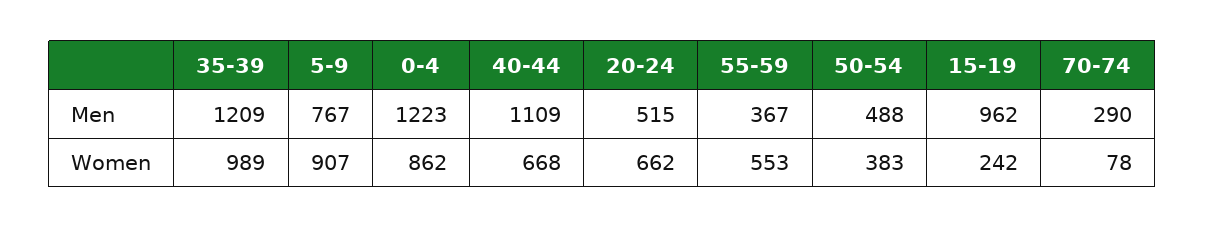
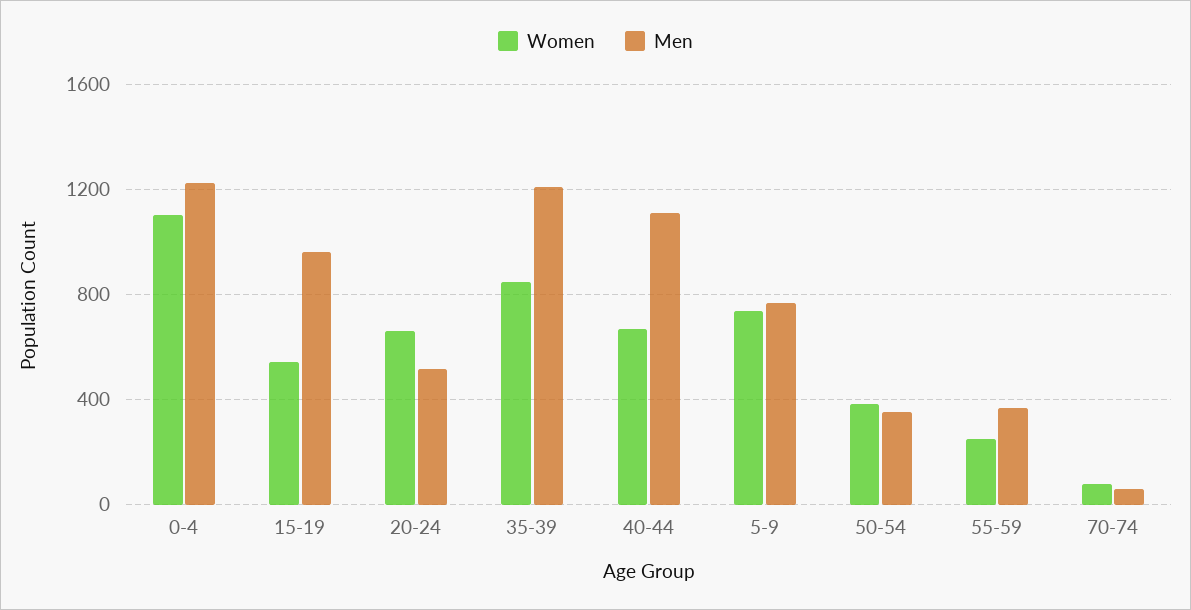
  {
    "Men": {
      "35-39": 1209,
      "5-9": 767,
      "0-4": 1223,
      "40-44": 1109,
      "20-24": 515,
      "55-59": 367,
-     "50-54": 488,
+     "50-54": 350,
      "15-19": 962,
-     "70-74": 290
+     "70-74": 50
    },
    "Women": {
-     "35-39": 989,
+     "35-39": 850,
-     "5-9": 907,
+     "5-9": 750,
-     "0-4": 862,
+     "0-4": 1100,
      "40-44": 668,
      "20-24": 662,
-     "55-59": 553,
+     "55-59": 250,
      "50-54": 383,
-     "15-19": 242,
+     "15-19": 550,
      "70-74": 78
    }
  }

